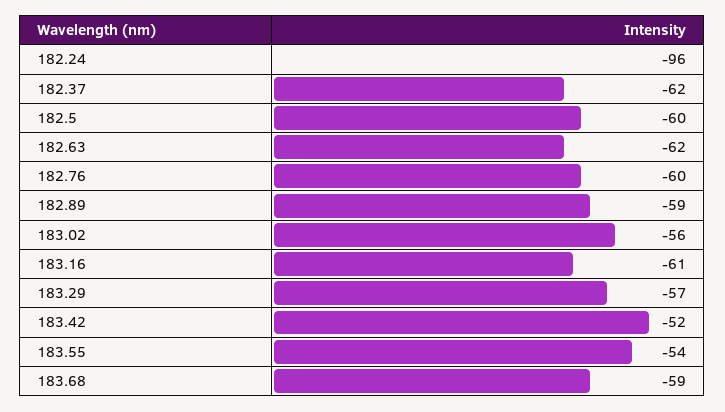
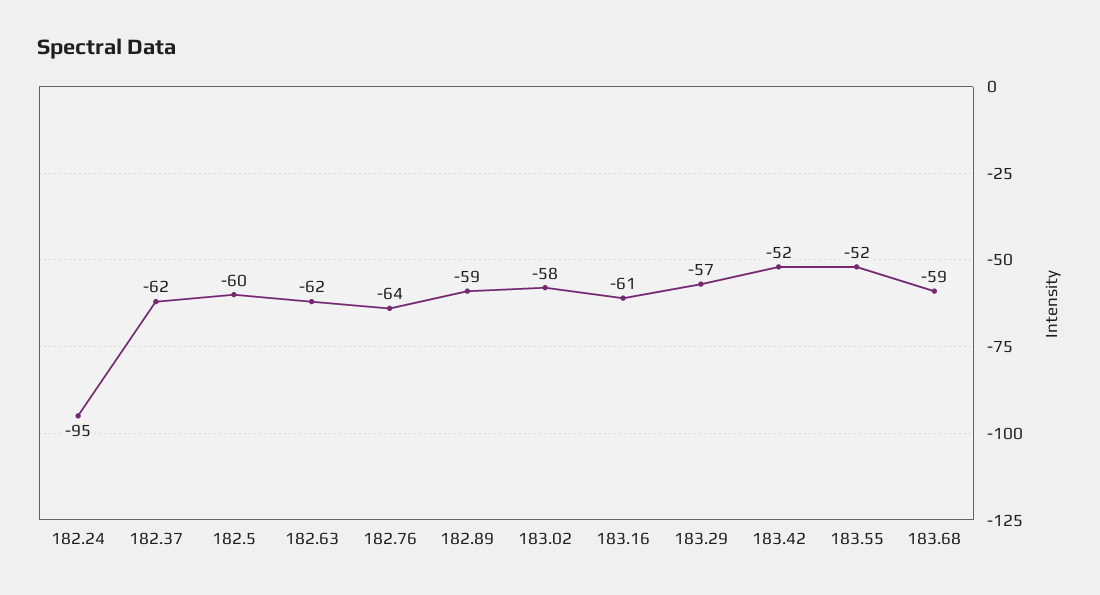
  {
-   "182.24": -96,
+   "182.24": -95,
    "182.37": -62,
    "182.5": -60,
    "182.63": -62,
-   "182.76": -60,
+   "182.76": -64,
    "182.89": -59,
-   "183.02": -56,
+   "183.02": -58,
    "183.16": -61,
    "183.29": -57,
    "183.42": -52,
-   "183.55": -54,
+   "183.55": -52,
    "183.68": -59
  }

